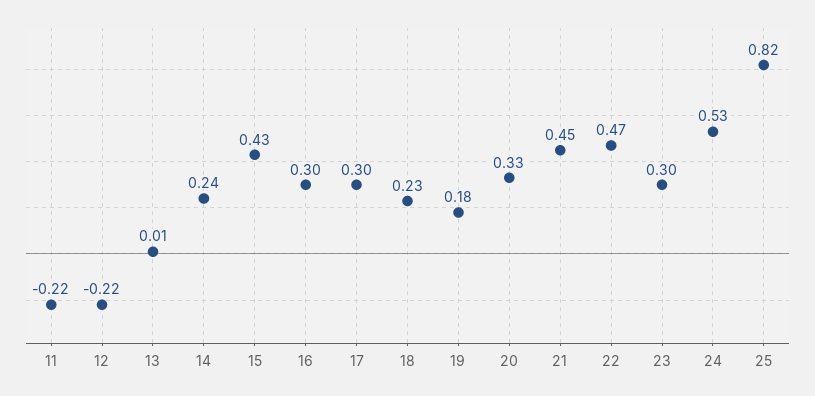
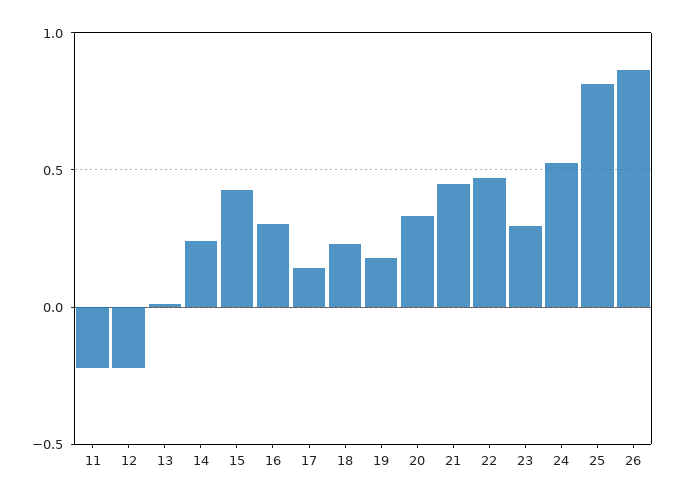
  {
    "11": -0.22,
    "12": -0.22,
    "13": 0.01,
    "14": 0.24,
    "15": 0.43,
    "16": 0.3,
-   "17": 0.3,
+   "17": 0.15,
    "18": 0.23,
    "19": 0.18,
    "20": 0.33,
    "21": 0.45,
    "22": 0.47,
    "23": 0.3,
    "24": 0.53,
-   "25": 0.82
+   "25": 0.82,
+   "26": 0.85
  }

